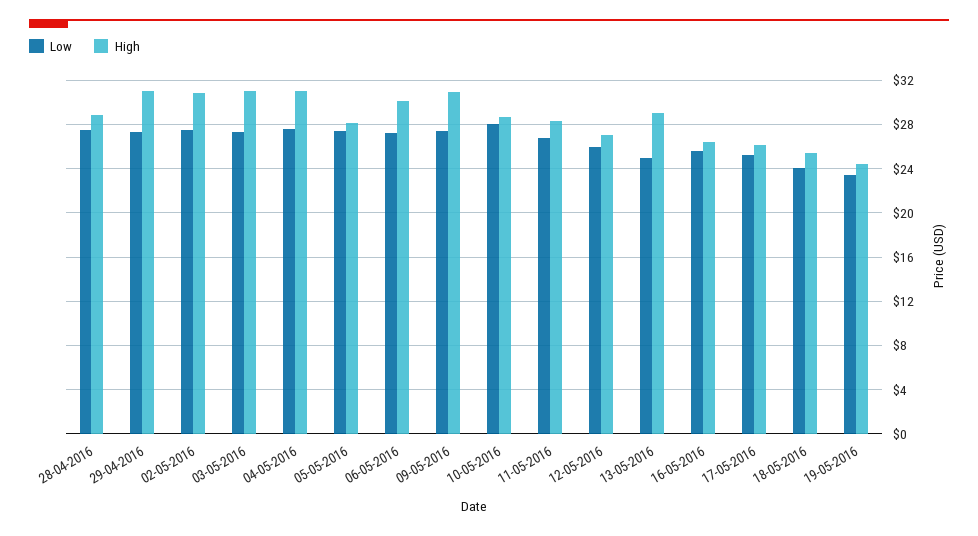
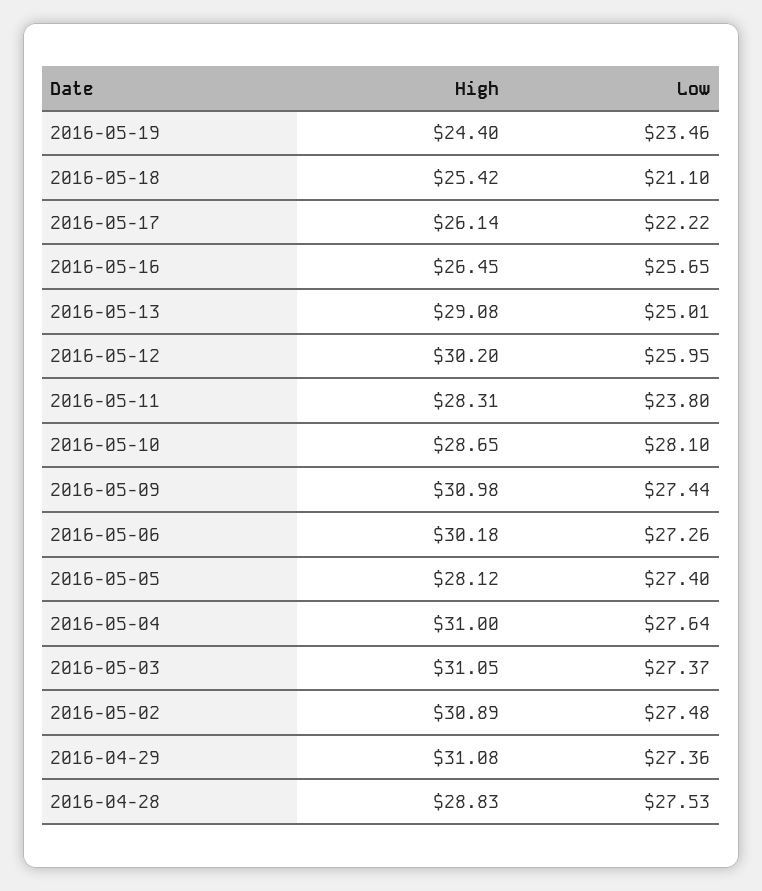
  {
    "Low": {
      "28-04-2016": 27.53,
      "29-04-2016": 27.36,
      "02-05-2016": 27.48,
      "03-05-2016": 27.37,
      "04-05-2016": 27.64,
      "05-05-2016": 27.4,
      "06-05-2016": 27.26,
      "09-05-2016": 27.44,
      "10-05-2016": 28.1,
-     "11-05-2016": 27,
+     "11-05-2016": 23.8,
      "12-05-2016": 25.95,
      "13-05-2016": 25.01,
      "16-05-2016": 25.65,
-     "17-05-2016": 25,
+     "17-05-2016": 22.22,
-     "18-05-2016": 24,
+     "18-05-2016": 21.1,
      "19-05-2016": 23.46
    },
    "High": {
      "28-04-2016": 28.83,
      "29-04-2016": 31.08,
      "02-05-2016": 30.89,
      "03-05-2016": 31.05,
      "04-05-2016": 31,
      "05-05-2016": 28.12,
      "06-05-2016": 30.18,
      "09-05-2016": 30.98,
      "10-05-2016": 28.65,
      "11-05-2016": 28.31,
-     "12-05-2016": 27,
+     "12-05-2016": 30.2,
      "13-05-2016": 29.08,
      "16-05-2016": 26.45,
      "17-05-2016": 26.14,
      "18-05-2016": 25.42,
      "19-05-2016": 24.4
    }
  }

